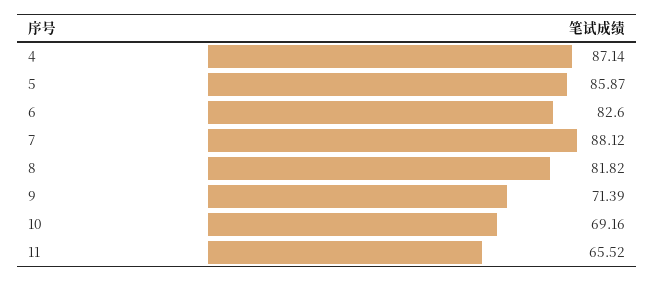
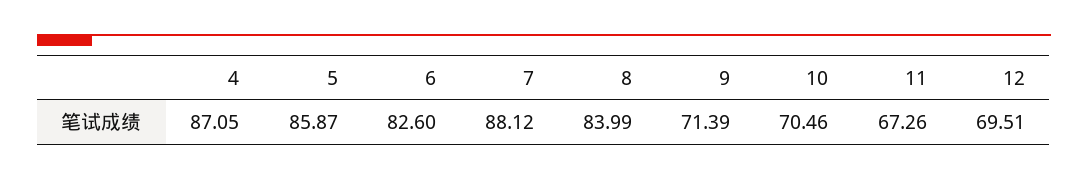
  {
-   "4": 87.14,
+   "4": 87.05,
    "5": 85.87,
    "6": 82.6,
    "7": 88.12,
-   "8": 81.82,
+   "8": 83.99,
    "9": 71.39,
-   "10": 69.16,
+   "10": 70.46,
-   "11": 65.52
+   "11": 67.26,
+   "12": 69.51
  }

